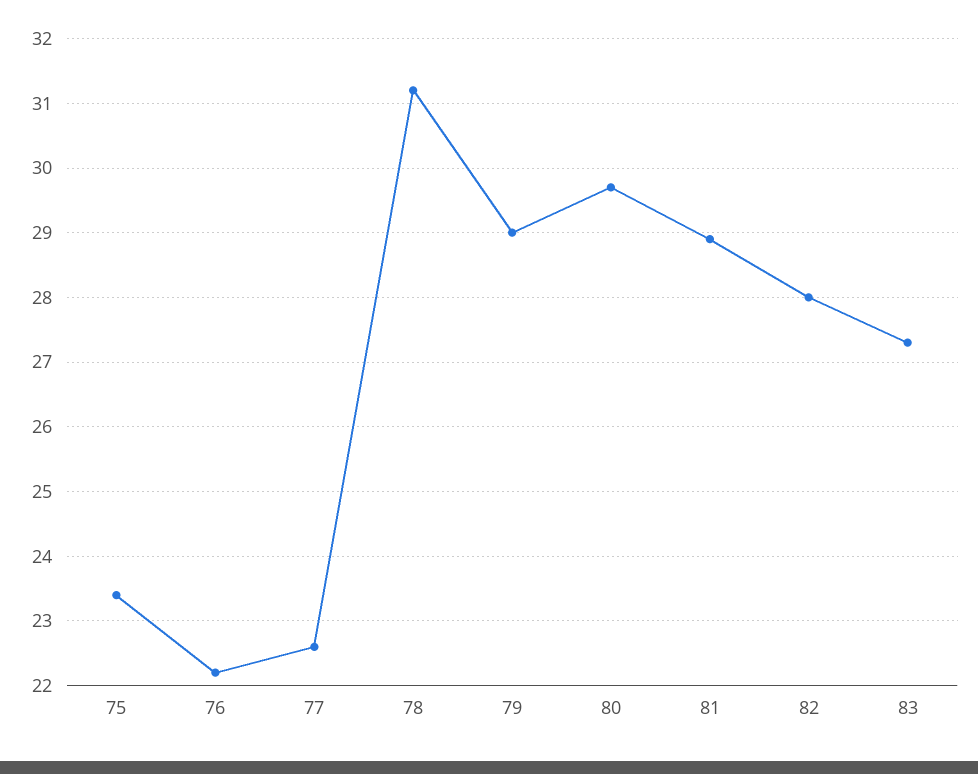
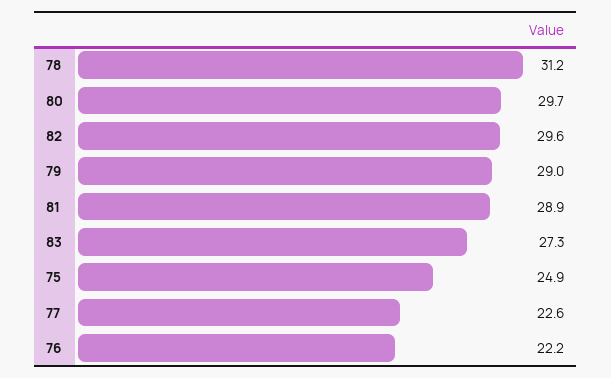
  {
-   "75": 23.4,
+   "75": 24.9,
    "76": 22.2,
    "77": 22.6,
    "78": 31.2,
    "79": 29,
    "80": 29.7,
    "81": 28.9,
-   "82": 28,
+   "82": 29.6,
    "83": 27.3
  }

